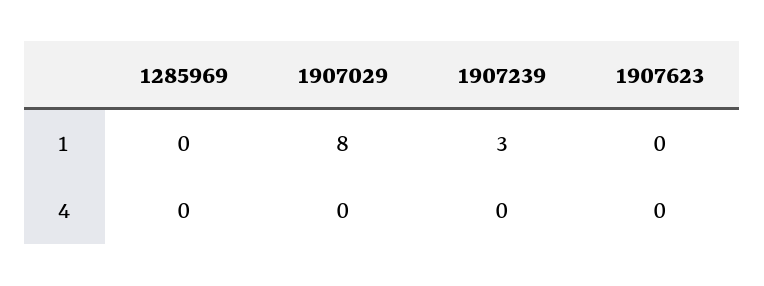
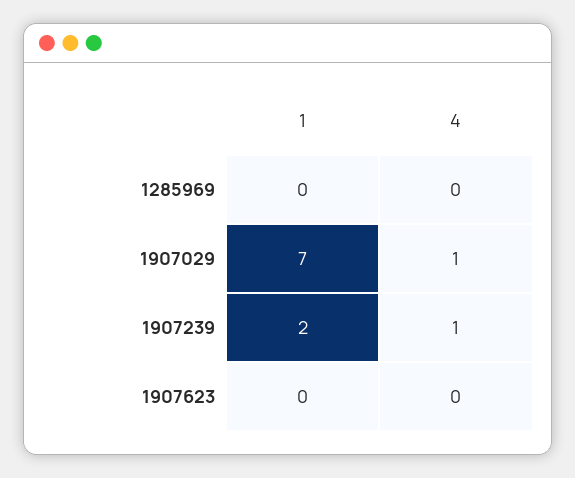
  {
    "1285969": {
      "1": 0,
      "4": 0
    },
    "1907029": {
-     "1": 8,
+     "1": 7,
-     "4": 0
+     "4": 1
    },
    "1907239": {
-     "1": 3,
+     "1": 2,
-     "4": 0
+     "4": 1
    },
    "1907623": {
      "1": 0,
      "4": 0
    }
  }

